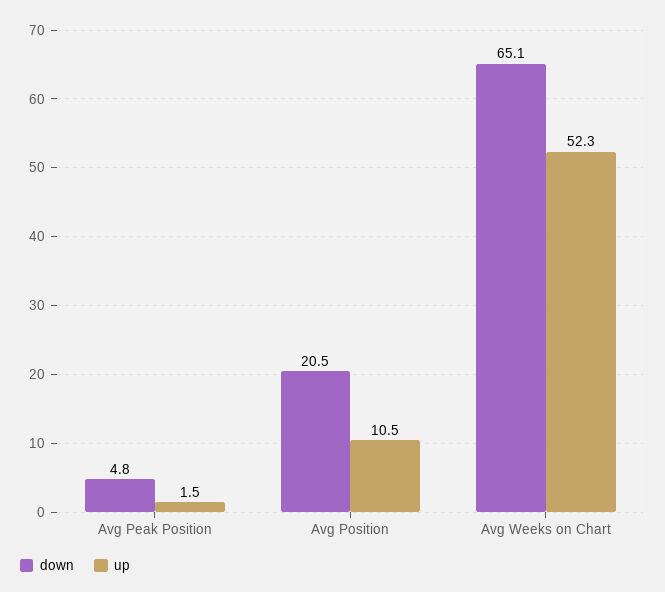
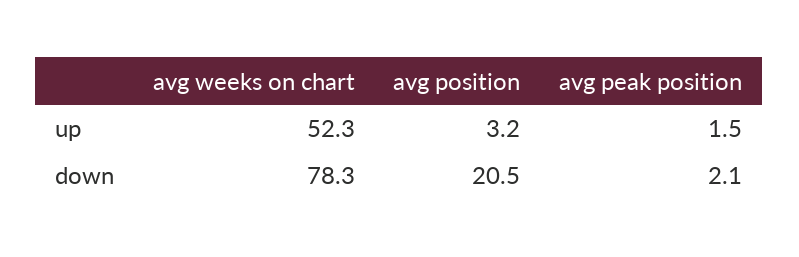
  {
    "down": {
-     "Avg Peak Position": 4.8,
+     "Avg Peak Position": 2.1,
      "Avg Position": 20.5,
-     "Avg Weeks on Chart": 65.1
+     "Avg Weeks on Chart": 78.3
    },
    "up": {
      "Avg Peak Position": 1.5,
-     "Avg Position": 10.5,
+     "Avg Position": 3.2,
      "Avg Weeks on Chart": 52.3
    }
  }

